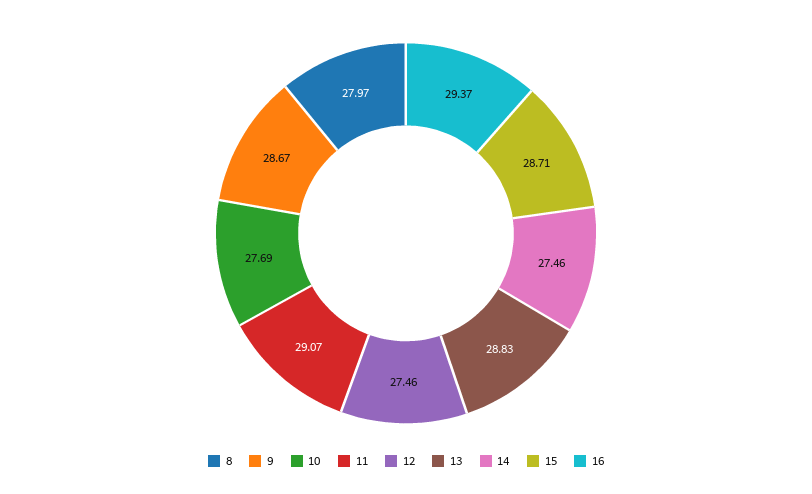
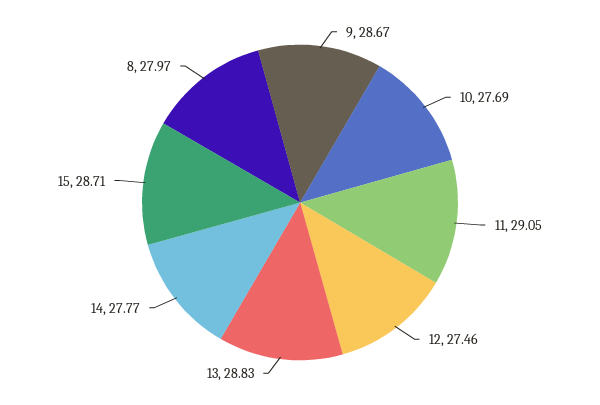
  {
    "8": 27.97,
    "9": 28.67,
    "10": 27.69,
-   "11": 29.07,
+   "11": 29.05,
    "12": 27.46,
    "13": 28.83,
-   "14": 27.46,
+   "14": 27.77,
-   "15": 28.71,
+   "15": 28.71
-   "16": 29.37
  }

